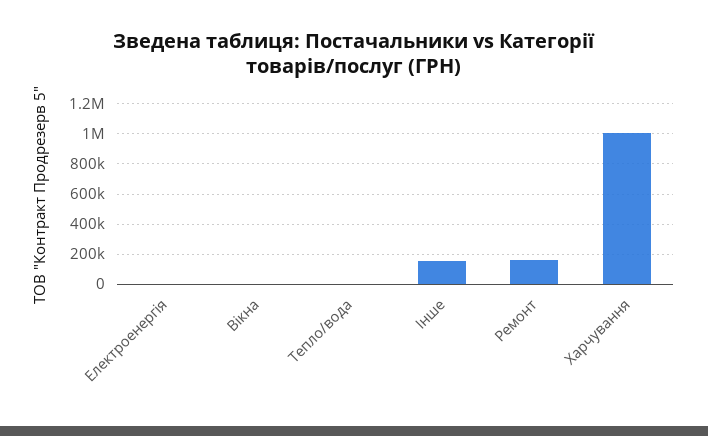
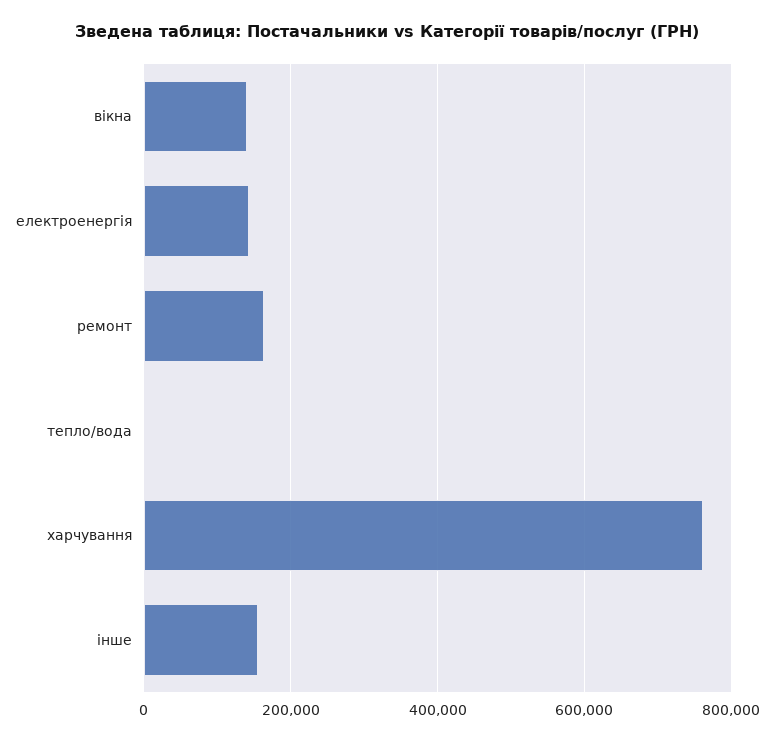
  {
-   "Електроенергія": 0,
+   "Електроенергія": 140000,
-   "Вікна": 0,
+   "Вікна": 140000,
    "Тепло/вода": 0,
    "Інше": 160000,
    "Ремонт": 160000,
-   "Харчування": 1000000
+   "Харчування": 760000
  }

